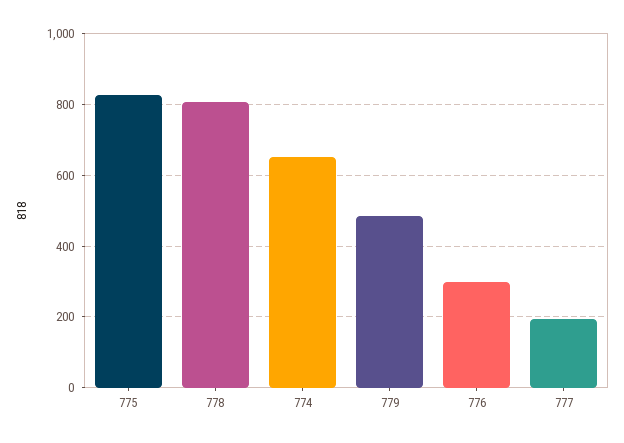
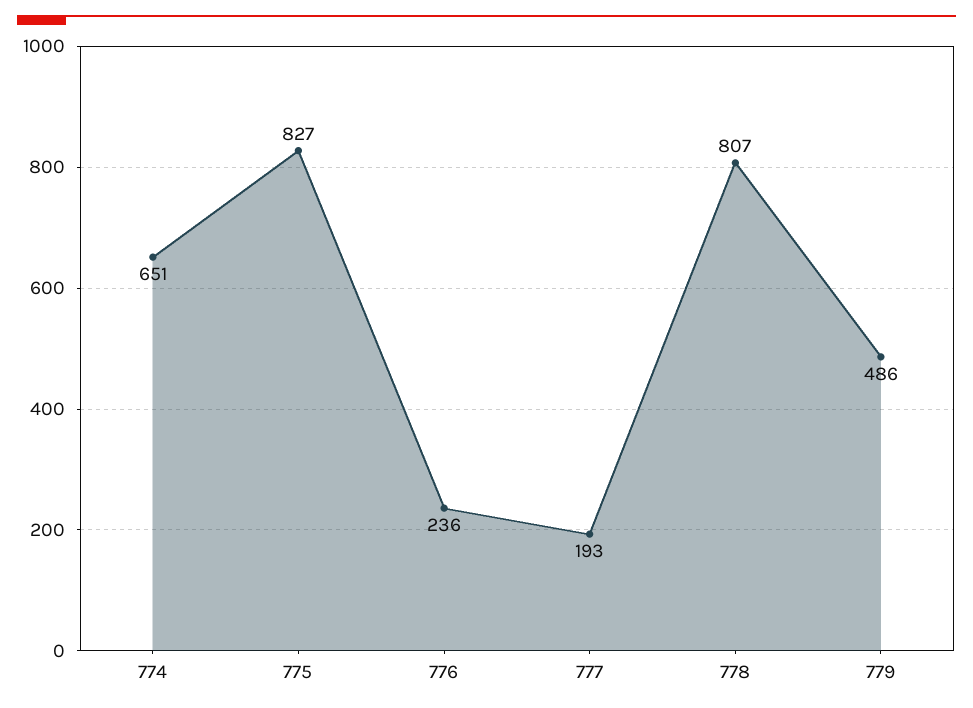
  {
    "775": 827,
    "778": 807,
    "774": 651,
    "779": 486,
-   "776": 300,
+   "776": 236,
    "777": 193
  }

